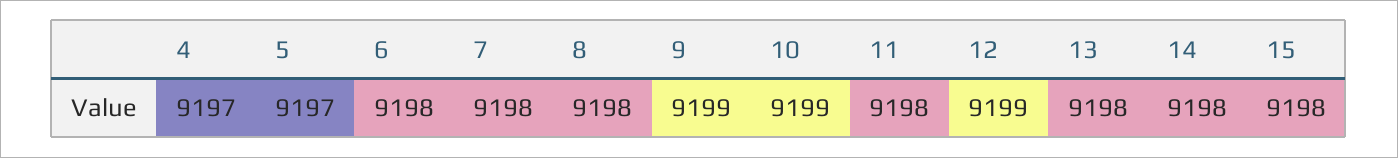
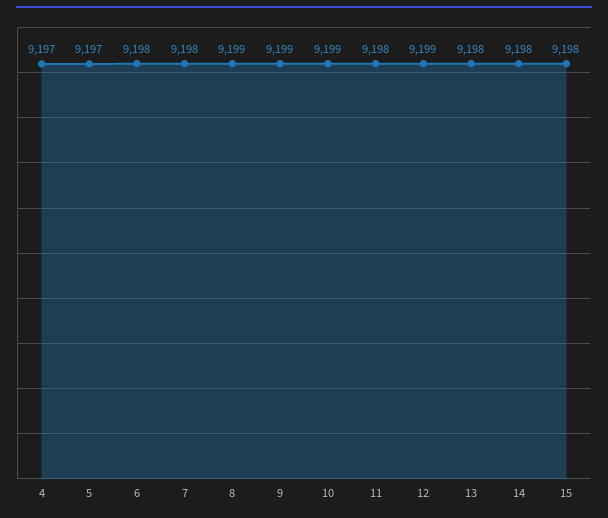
  {
    "4": 9197,
    "5": 9197,
    "6": 9198,
    "7": 9198,
-   "8": 9198,
+   "8": 9199,
    "9": 9199,
    "10": 9199,
    "11": 9198,
    "12": 9199,
    "13": 9198,
    "14": 9198,
    "15": 9198
  }

